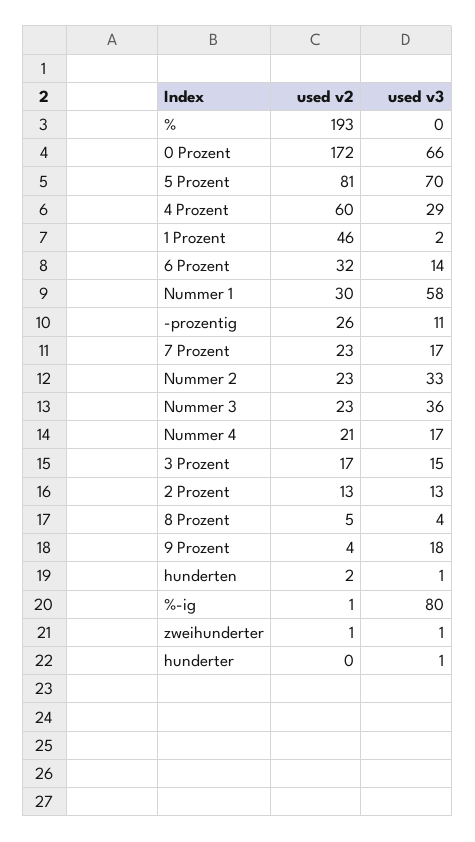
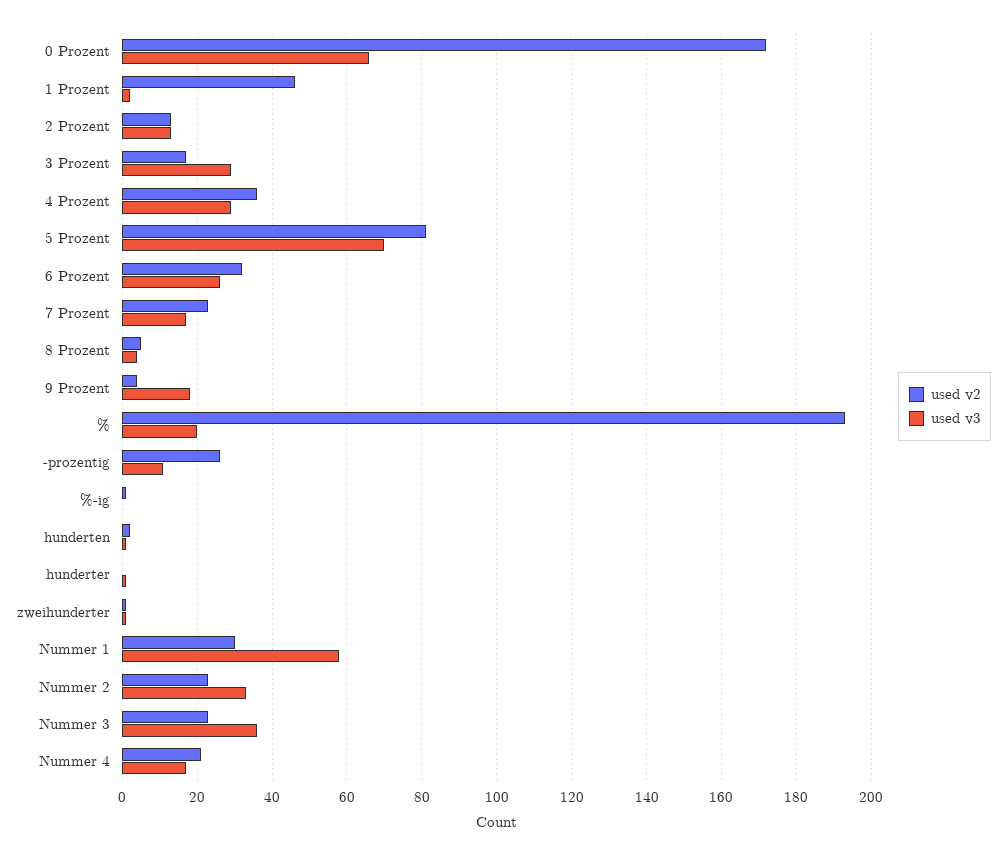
  {
    "used v2": {
      "%": 193,
      "0 Prozent": 172,
      "5 Prozent": 81,
-     "4 Prozent": 60,
+     "4 Prozent": 35,
      "1 Prozent": 46,
      "6 Prozent": 32,
      "Nummer 1": 30,
      "-prozentig": 26,
      "7 Prozent": 23,
      "Nummer 2": 23,
      "Nummer 3": 23,
      "Nummer 4": 21,
      "3 Prozent": 17,
      "2 Prozent": 13,
      "8 Prozent": 5,
      "9 Prozent": 4,
      "hunderten": 2,
      "%-ig": 1,
      "zweihunderter": 1,
      "hunderter": 0
    },
    "used v3": {
-     "%": 0,
+     "%": 20,
      "0 Prozent": 66,
      "5 Prozent": 70,
      "4 Prozent": 29,
      "1 Prozent": 2,
-     "6 Prozent": 14,
+     "6 Prozent": 25,
      "Nummer 1": 58,
      "-prozentig": 11,
      "7 Prozent": 17,
      "Nummer 2": 33,
      "Nummer 3": 36,
      "Nummer 4": 17,
-     "3 Prozent": 15,
+     "3 Prozent": 30,
      "2 Prozent": 13,
      "8 Prozent": 4,
      "9 Prozent": 18,
      "hunderten": 1,
-     "%-ig": 80,
+     "%-ig": 0,
      "zweihunderter": 1,
      "hunderter": 1
    }
  }

